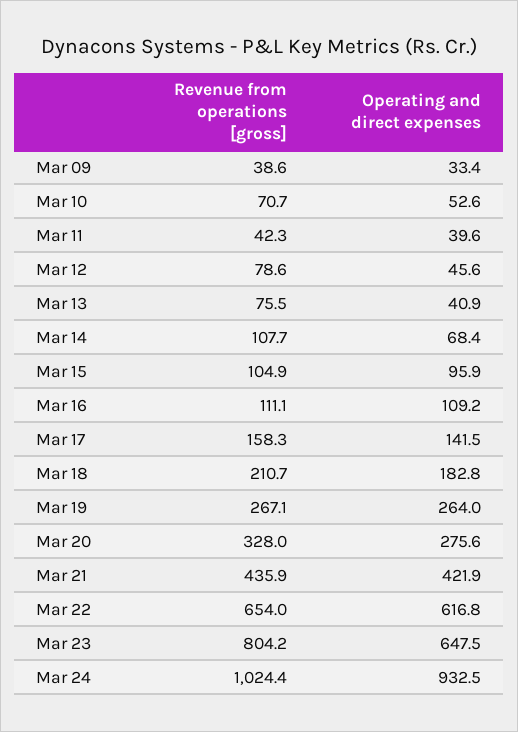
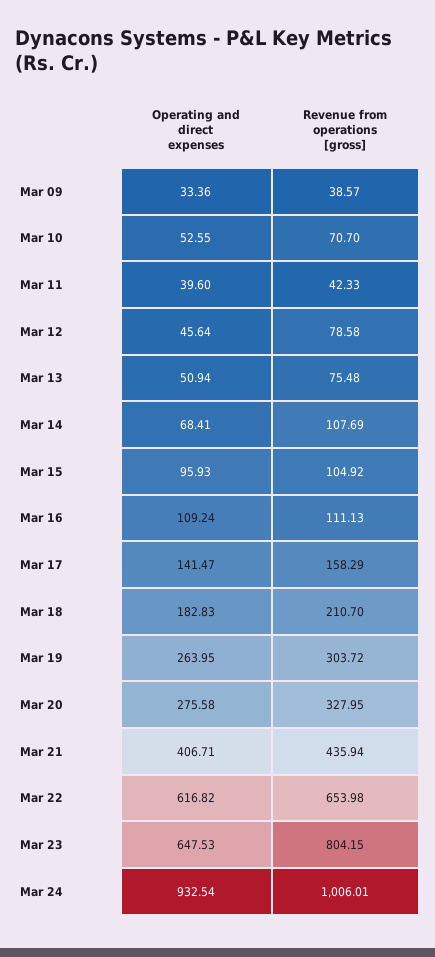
  {
    "Revenue from operations [gross]": {
      "Mar 09": 38.57,
      "Mar 10": 70.7,
      "Mar 11": 42.33,
      "Mar 12": 78.58,
      "Mar 13": 75.48,
      "Mar 14": 107.69,
      "Mar 15": 104.92,
      "Mar 16": 111.13,
      "Mar 17": 158.29,
      "Mar 18": 210.7,
-     "Mar 19": 267.1,
+     "Mar 19": 303.72,
      "Mar 20": 327.95,
      "Mar 21": 435.94,
      "Mar 22": 653.98,
      "Mar 23": 804.15,
-     "Mar 24": 1024.4
+     "Mar 24": 1006.01
    },
    "Operating and direct expenses": {
      "Mar 09": 33.36,
      "Mar 10": 52.55,
      "Mar 11": 39.6,
      "Mar 12": 45.64,
-     "Mar 13": 40.9,
+     "Mar 13": 50.94,
      "Mar 14": 68.41,
      "Mar 15": 95.93,
      "Mar 16": 109.24,
      "Mar 17": 141.47,
      "Mar 18": 182.83,
      "Mar 19": 263.95,
      "Mar 20": 275.58,
-     "Mar 21": 421.9,
+     "Mar 21": 406.71,
      "Mar 22": 616.82,
      "Mar 23": 647.53,
      "Mar 24": 932.54
    }
  }

